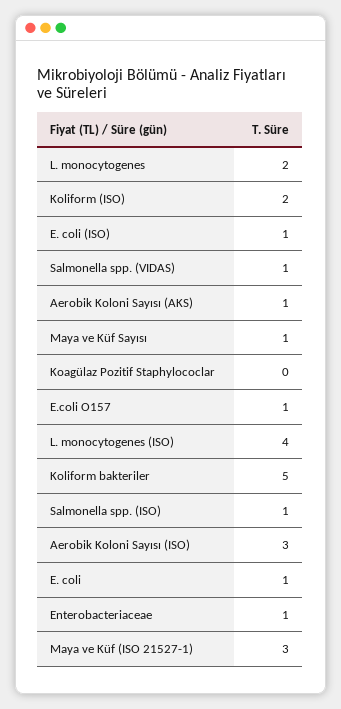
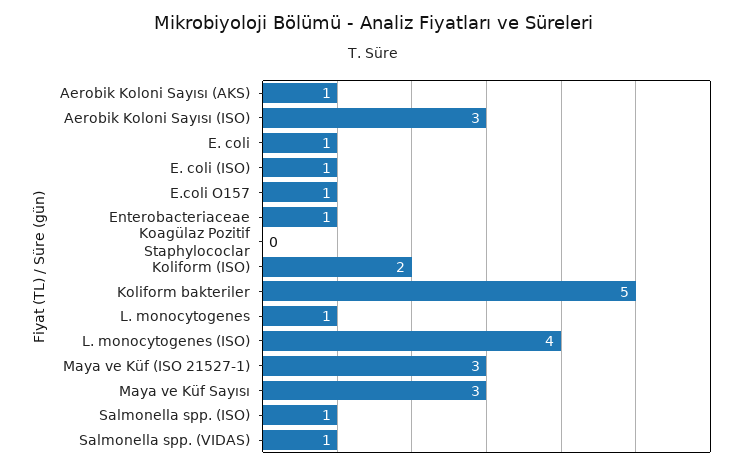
  {
-   "L. monocytogenes": 2,
+   "L. monocytogenes": 1,
    "Koliform (ISO)": 2,
    "E. coli (ISO)": 1,
    "Salmonella spp. (VIDAS)": 1,
    "Aerobik Koloni Sayısı (AKS)": 1,
-   "Maya ve Küf Sayısı": 1,
+   "Maya ve Küf Sayısı": 3,
    "Koagülaz Pozitif Staphylococlar": 0,
    "E.coli O157": 1,
    "L. monocytogenes (ISO)": 4,
    "Koliform bakteriler": 5,
    "Salmonella spp. (ISO)": 1,
    "Aerobik Koloni Sayısı (ISO)": 3,
    "E. coli": 1,
    "Enterobacteriaceae": 1,
    "Maya ve Küf (ISO 21527-1)": 3
  }

